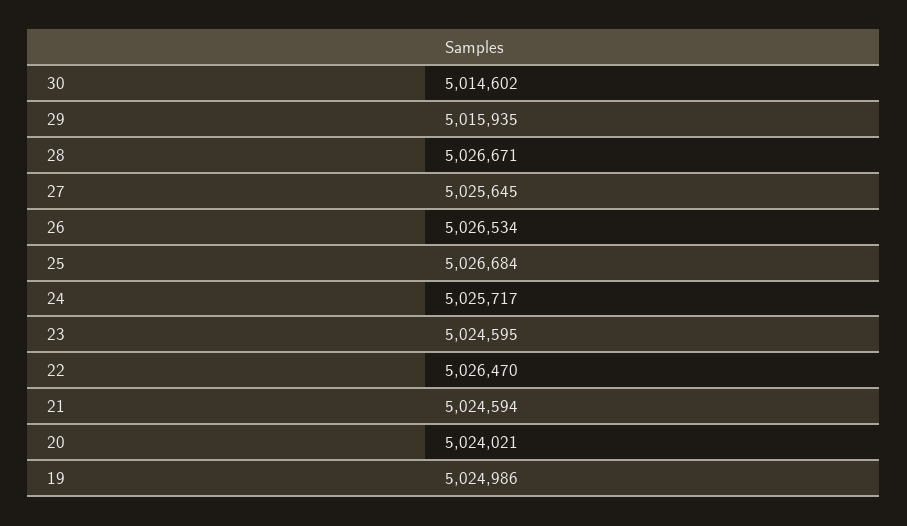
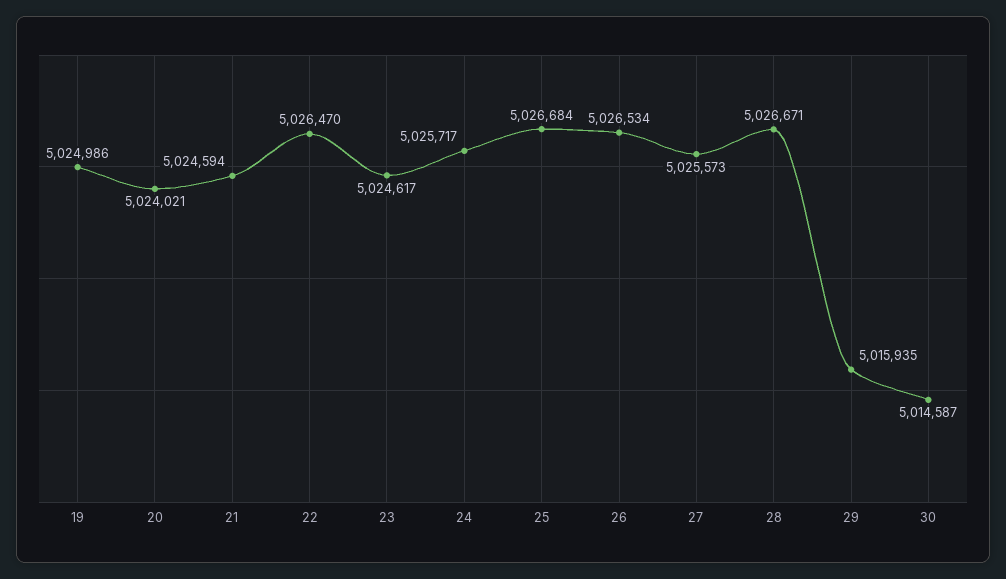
  {
-   "30": 5014602,
+   "30": 5014587,
    "29": 5015935,
    "28": 5026671,
-   "27": 5025645,
+   "27": 5025573,
    "26": 5026534,
    "25": 5026684,
    "24": 5025717,
-   "23": 5024595,
+   "23": 5024617,
    "22": 5026470,
    "21": 5024594,
    "20": 5024021,
    "19": 5024986
  }

